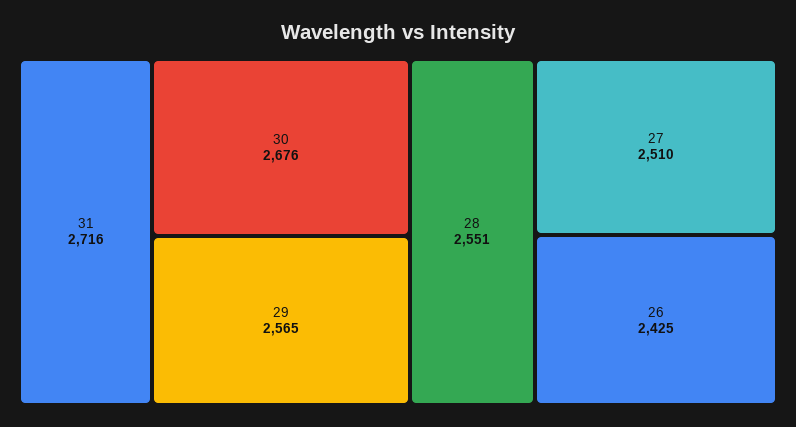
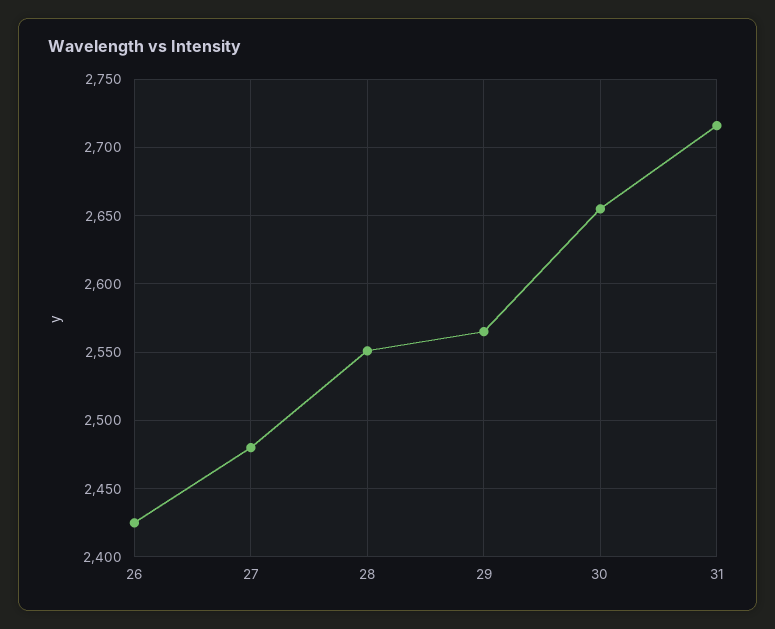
  {
    "31": 2716,
-   "30": 2676,
+   "30": 2655,
    "29": 2565,
    "28": 2551,
-   "27": 2510,
+   "27": 2480,
    "26": 2425
  }

